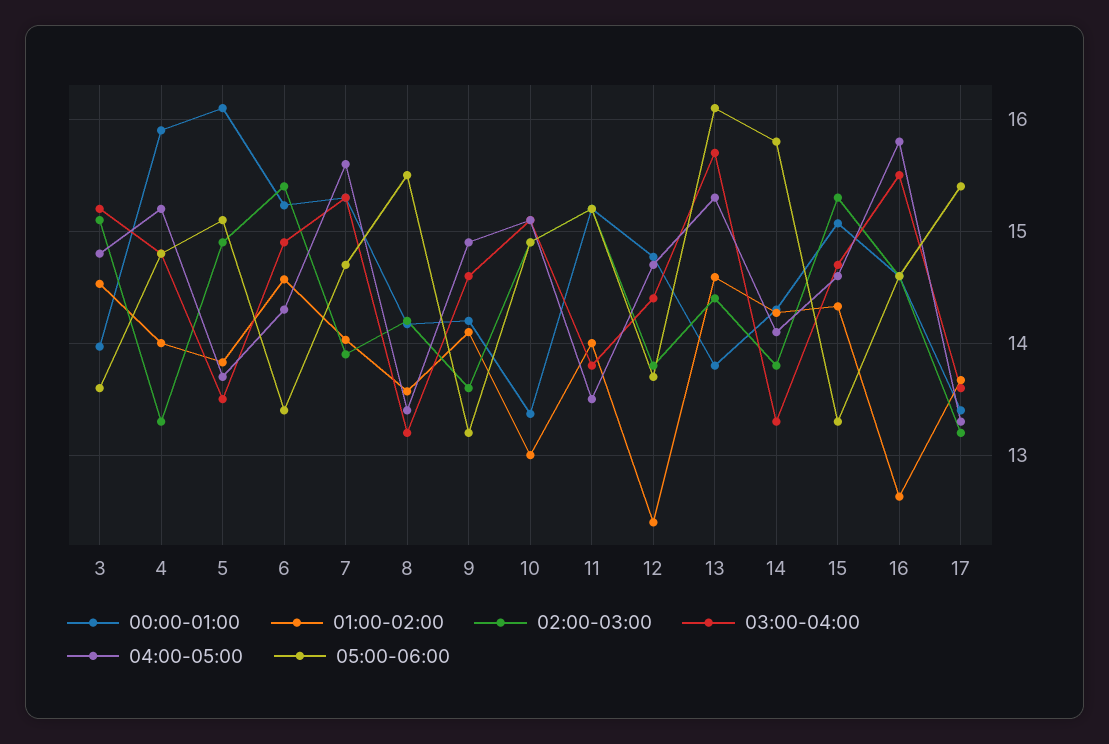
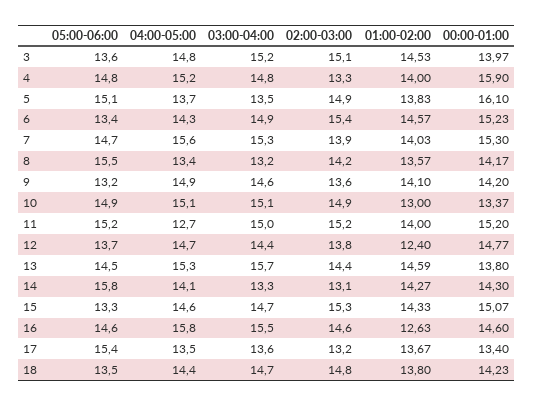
  {
    "00:00-01:00": {
      "3": 13.97,
      "4": 15.9,
      "5": 16.1,
      "6": 15.23,
      "7": 15.3,
      "8": 14.17,
      "9": 14.2,
      "10": 13.37,
      "11": 15.2,
      "12": 14.77,
      "13": 13.8,
      "14": 14.3,
      "15": 15.07,
      "16": 14.6,
-     "17": 13.4
+     "17": 13.4,
+     "18": 14.23
    },
    "01:00-02:00": {
      "3": 14.53,
      "4": 14,
      "5": 13.83,
      "6": 14.57,
      "7": 14.03,
      "8": 13.57,
      "9": 14.1,
      "10": 13,
      "11": 14,
      "12": 12.4,
      "13": 14.59,
      "14": 14.27,
      "15": 14.33,
      "16": 12.63,
-     "17": 13.67
+     "17": 13.67,
+     "18": 13.8
    },
    "02:00-03:00": {
      "3": 15.1,
      "4": 13.3,
      "5": 14.9,
      "6": 15.4,
      "7": 13.9,
      "8": 14.2,
      "9": 13.6,
      "10": 14.9,
      "11": 15.2,
      "12": 13.8,
      "13": 14.4,
-     "14": 13.8,
+     "14": 13.1,
      "15": 15.3,
      "16": 14.6,
-     "17": 13.2
+     "17": 13.2,
+     "18": 14.8
    },
    "03:00-04:00": {
      "3": 15.2,
      "4": 14.8,
      "5": 13.5,
      "6": 14.9,
      "7": 15.3,
      "8": 13.2,
      "9": 14.6,
      "10": 15.1,
-     "11": 13.8,
+     "11": 15,
      "12": 14.4,
      "13": 15.7,
      "14": 13.3,
      "15": 14.7,
      "16": 15.5,
-     "17": 13.6
+     "17": 13.6,
+     "18": 14.7
    },
    "04:00-05:00": {
      "3": 14.8,
      "4": 15.2,
      "5": 13.7,
      "6": 14.3,
      "7": 15.6,
      "8": 13.4,
      "9": 14.9,
      "10": 15.1,
-     "11": 13.5,
+     "11": 12.7,
      "12": 14.7,
      "13": 15.3,
      "14": 14.1,
      "15": 14.6,
      "16": 15.8,
-     "17": 13.3
+     "17": 13.5,
+     "18": 14.4
    },
    "05:00-06:00": {
      "3": 13.6,
      "4": 14.8,
      "5": 15.1,
      "6": 13.4,
      "7": 14.7,
      "8": 15.5,
      "9": 13.2,
      "10": 14.9,
      "11": 15.2,
      "12": 13.7,
-     "13": 16.1,
+     "13": 14.5,
      "14": 15.8,
      "15": 13.3,
      "16": 14.6,
-     "17": 15.4
+     "17": 15.4,
+     "18": 13.5
    }
  }

